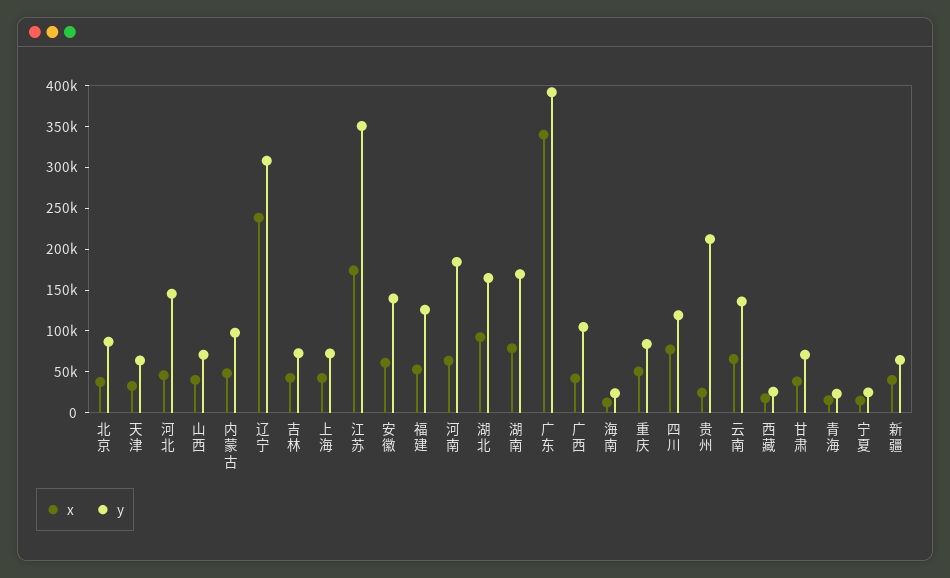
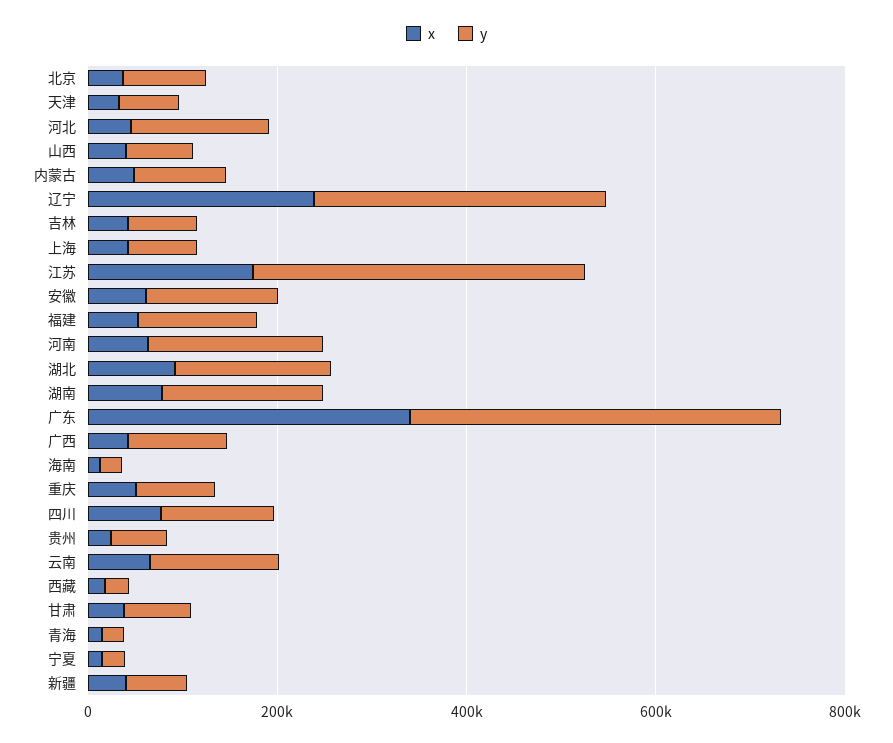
  {
    "x": {
      "北京": 40000,
      "天津": 30000,
      "河北": 50000,
      "山西": 40000,
      "内蒙古": 50000,
      "辽宁": 240000,
      "吉林": 40000,
      "上海": 40000,
      "江苏": 170000,
      "安徽": 60000,
      "福建": 50000,
      "河南": 60000,
      "湖北": 90000,
      "湖南": 80000,
      "广东": 340000,
      "广西": 40000,
      "海南": 10000,
      "重庆": 50000,
      "四川": 80000,
      "贵州": 20000,
      "云南": 70000,
      "西藏": 20000,
      "甘肃": 40000,
      "青海": 20000,
      "宁夏": 10000,
      "新疆": 40000
    },
    "y": {
      "北京": 90000,
      "天津": 60000,
      "河北": 150000,
      "山西": 70000,
      "内蒙古": 100000,
      "辽宁": 310000,
      "吉林": 70000,
      "上海": 70000,
      "江苏": 350000,
      "安徽": 140000,
      "福建": 130000,
      "河南": 180000,
      "湖北": 160000,
      "湖南": 170000,
      "广东": 390000,
      "广西": 100000,
      "海南": 20000,
      "重庆": 80000,
      "四川": 120000,
-     "贵州": 210000,
+     "贵州": 50000,
      "云南": 140000,
      "西藏": 30000,
      "甘肃": 70000,
      "青海": 20000,
      "宁夏": 20000,
      "新疆": 60000
    }
  }

